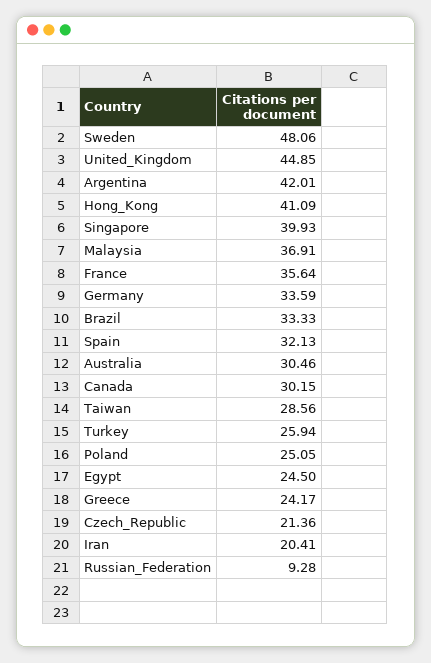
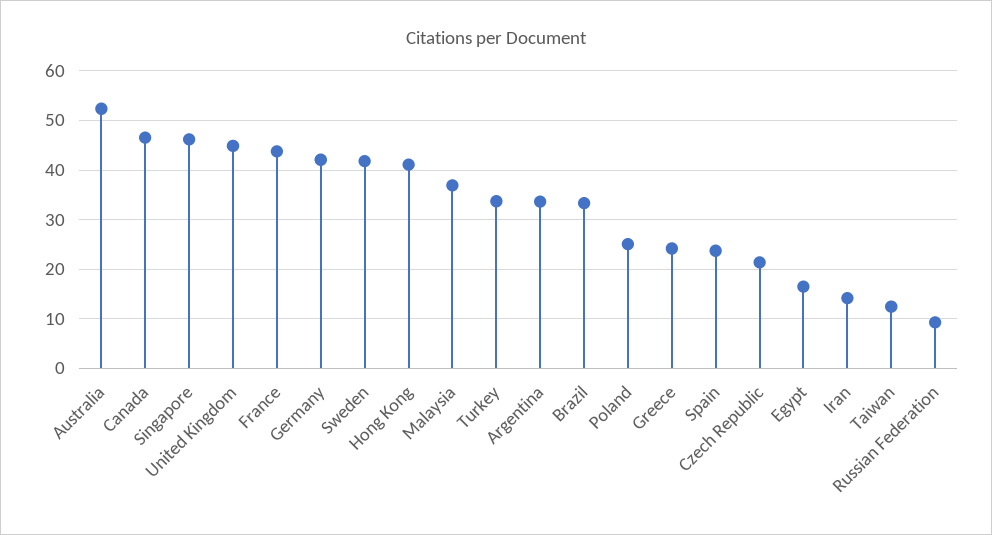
  {
-   "Sweden": 48.06,
+   "Sweden": 42,
    "United_Kingdom": 44.85,
-   "Argentina": 42.01,
+   "Argentina": 34,
    "Hong_Kong": 41.09,
-   "Singapore": 39.93,
+   "Singapore": 46,
    "Malaysia": 36.91,
-   "France": 35.64,
+   "France": 44,
-   "Germany": 33.59,
+   "Germany": 42,
    "Brazil": 33.33,
-   "Spain": 32.13,
+   "Spain": 24,
-   "Australia": 30.46,
+   "Australia": 52,
-   "Canada": 30.15,
+   "Canada": 46,
-   "Taiwan": 28.56,
+   "Taiwan": 12,
-   "Turkey": 25.94,
+   "Turkey": 34,
    "Poland": 25.05,
-   "Egypt": 24.5,
+   "Egypt": 16,
    "Greece": 24.17,
    "Czech_Republic": 21.36,
-   "Iran": 20.41,
+   "Iran": 14,
    "Russian_Federation": 9.28
  }

